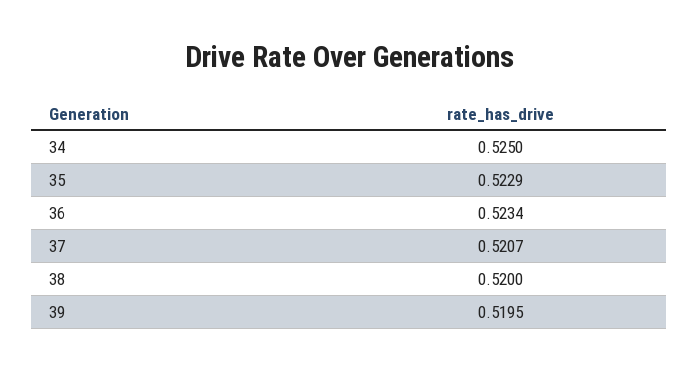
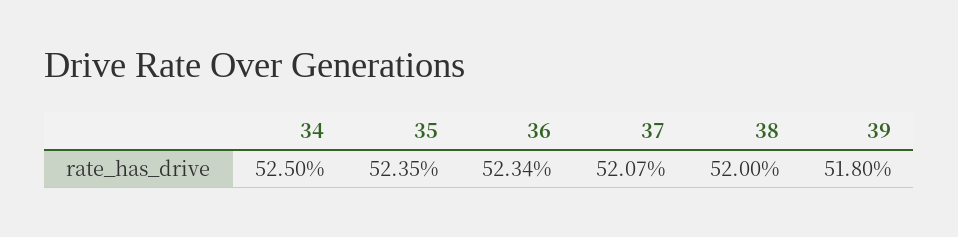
  {
    "34": 0.525,
-   "35": 0.5229,
+   "35": 0.5235,
    "36": 0.5234,
    "37": 0.5207,
    "38": 0.52,
-   "39": 0.5195
+   "39": 0.518
  }

